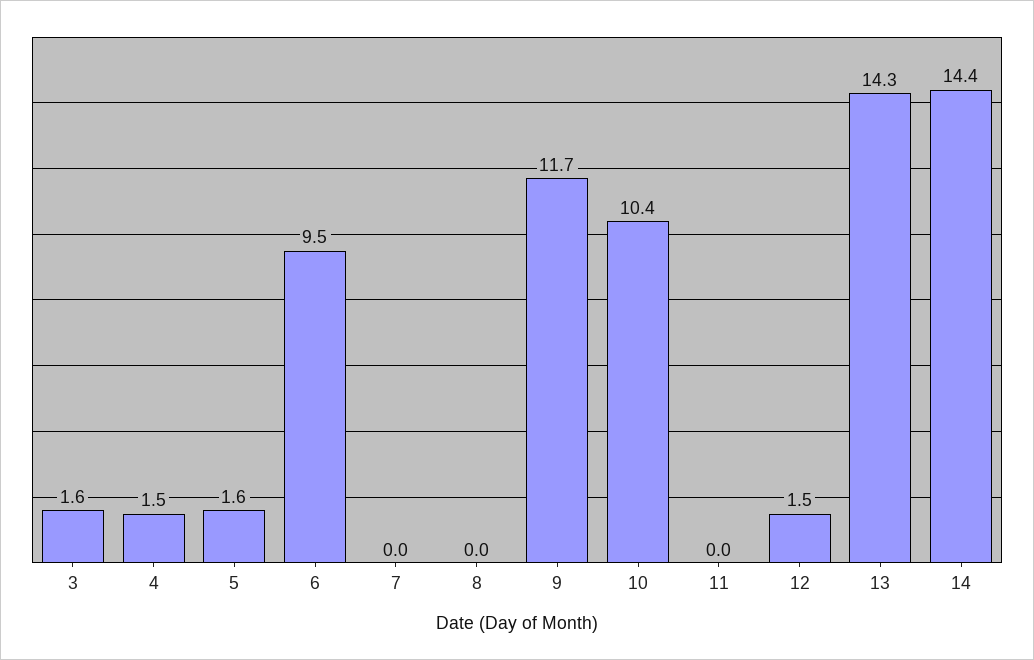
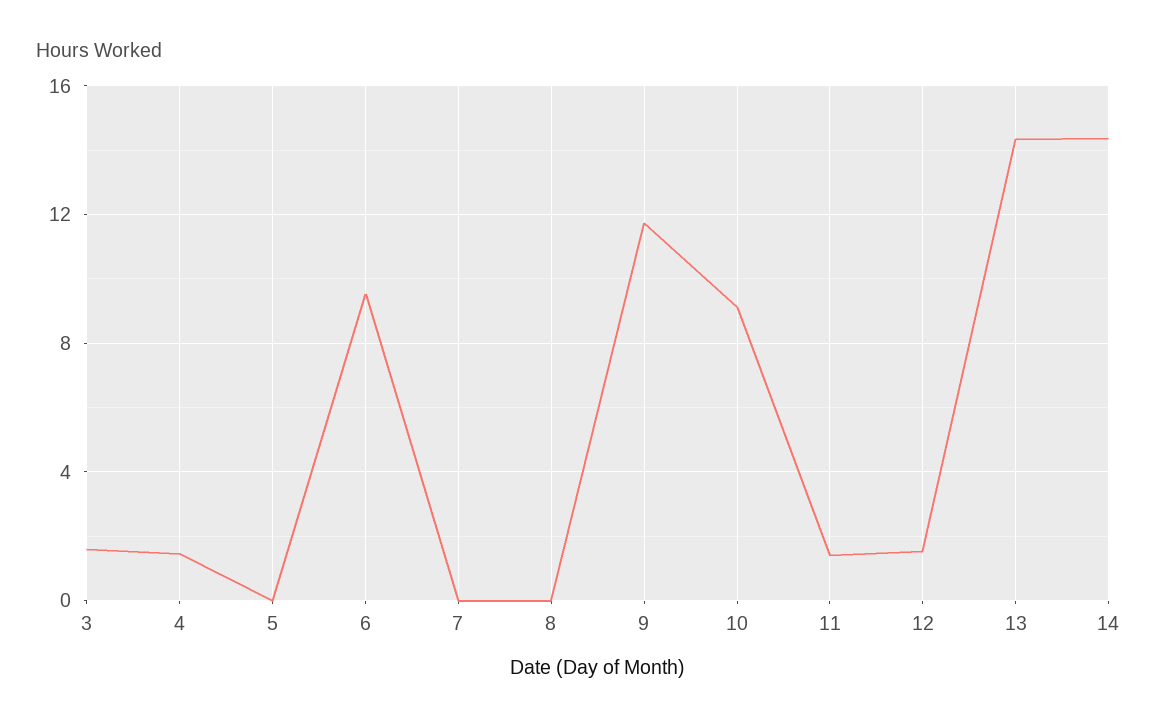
  {
    "3": 1.6,
    "4": 1.5,
-   "5": 1.6,
+   "5": 0,
    "6": 9.5,
    "7": 0,
    "8": 0,
    "9": 11.7,
-   "10": 10.4,
+   "10": 9,
-   "11": 0,
+   "11": 1.5,
    "12": 1.5,
    "13": 14.3,
    "14": 14.4
  }

